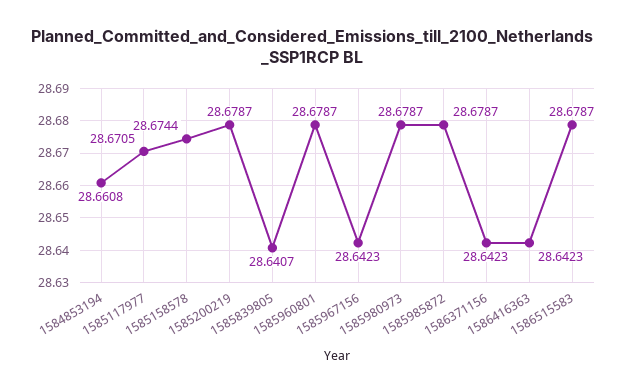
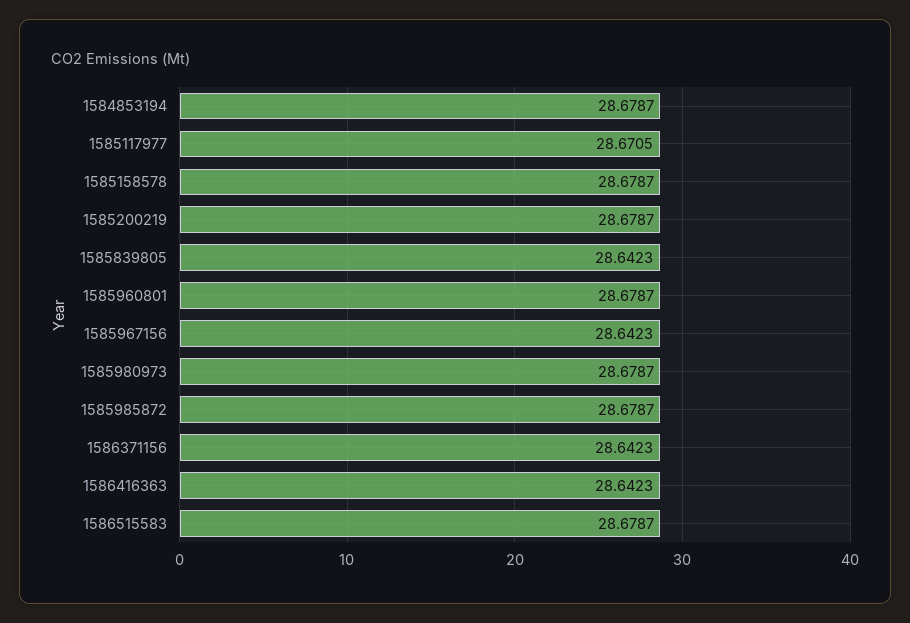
  {
-   "1584853194": 28.6608,
+   "1584853194": 28.6787,
    "1585117977": 28.6705,
-   "1585158578": 28.6744,
+   "1585158578": 28.6787,
    "1585200219": 28.6787,
-   "1585839805": 28.6407,
+   "1585839805": 28.6423,
    "1585960801": 28.6787,
    "1585967156": 28.6423,
    "1585980973": 28.6787,
    "1585985872": 28.6787,
    "1586371156": 28.6423,
    "1586416363": 28.6423,
    "1586515583": 28.6787
  }

